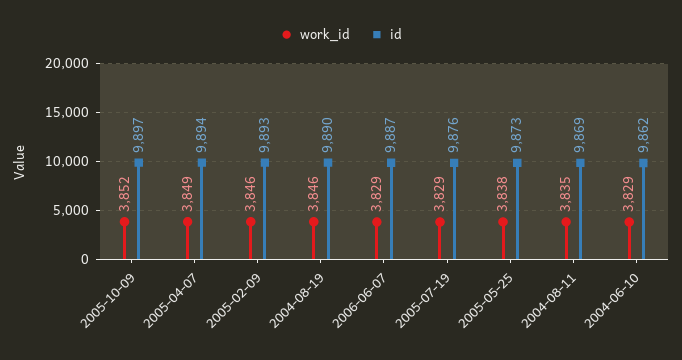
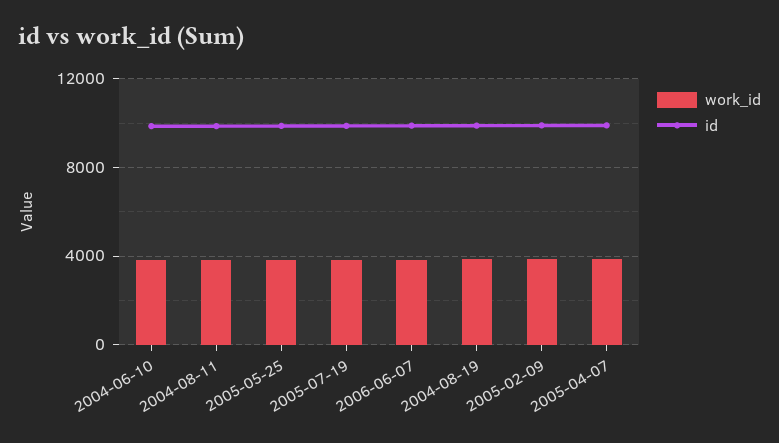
  {
    "work_id": {
-     "2005-10-09": 3852,
      "2005-04-07": 3849,
      "2005-02-09": 3846,
      "2004-08-19": 3846,
      "2006-06-07": 3829,
      "2005-07-19": 3829,
      "2005-05-25": 3838,
      "2004-08-11": 3835,
      "2004-06-10": 3829
    },
    "id": {
-     "2005-10-09": 9897,
      "2005-04-07": 9894,
      "2005-02-09": 9893,
      "2004-08-19": 9890,
      "2006-06-07": 9887,
      "2005-07-19": 9876,
      "2005-05-25": 9873,
      "2004-08-11": 9869,
      "2004-06-10": 9862
    }
  }

